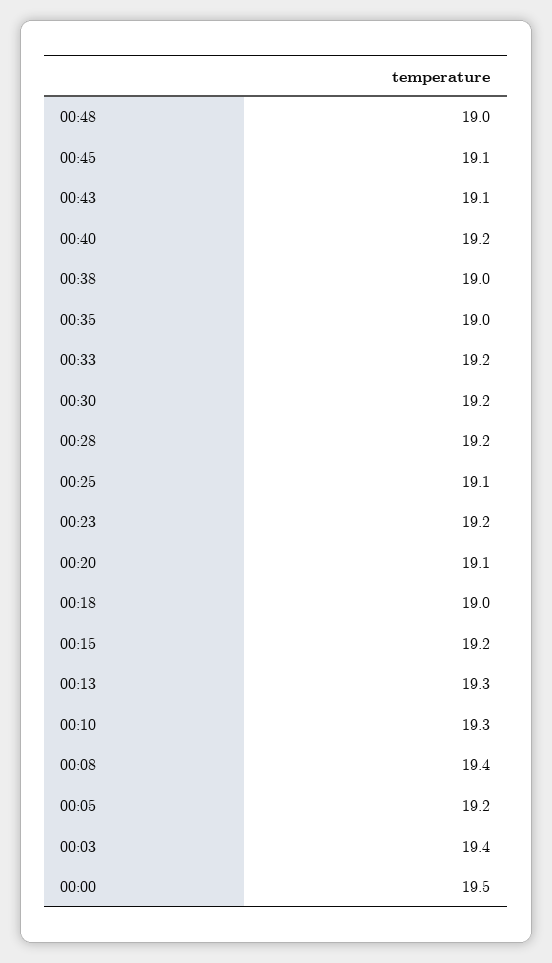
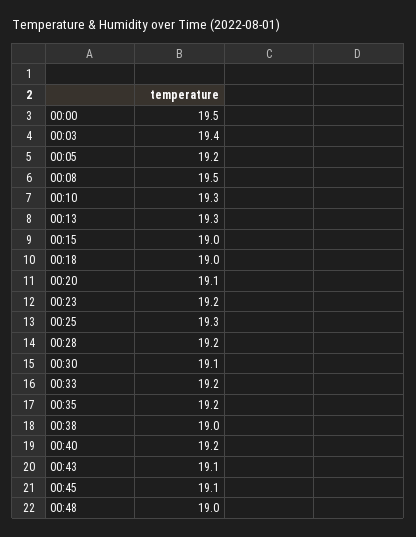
  {
    "00:48": 19,
    "00:45": 19.1,
    "00:43": 19.1,
    "00:40": 19.2,
    "00:38": 19,
-   "00:35": 19,
+   "00:35": 19.2,
    "00:33": 19.2,
-   "00:30": 19.2,
+   "00:30": 19.1,
    "00:28": 19.2,
-   "00:25": 19.1,
+   "00:25": 19.3,
    "00:23": 19.2,
    "00:20": 19.1,
    "00:18": 19,
-   "00:15": 19.2,
+   "00:15": 19,
    "00:13": 19.3,
    "00:10": 19.3,
-   "00:08": 19.4,
+   "00:08": 19.5,
    "00:05": 19.2,
    "00:03": 19.4,
    "00:00": 19.5
  }

